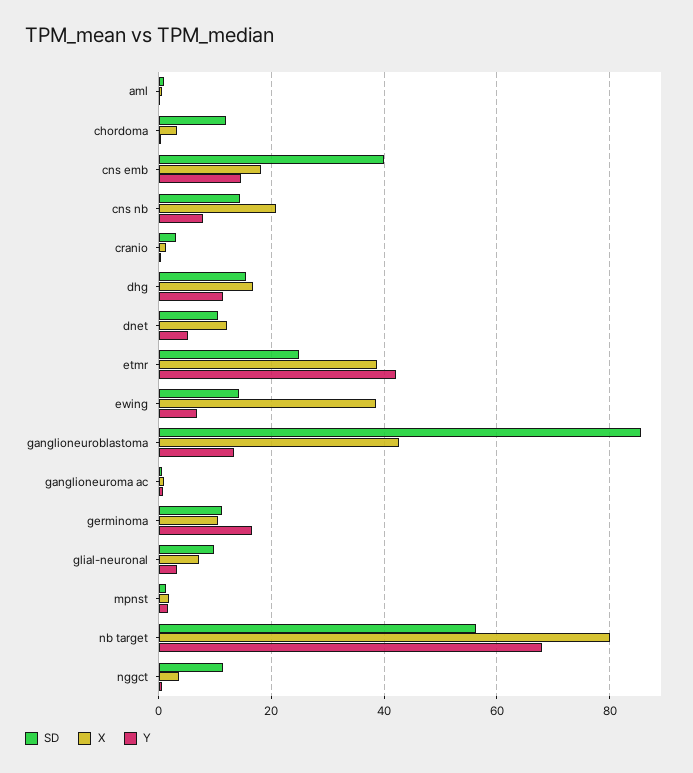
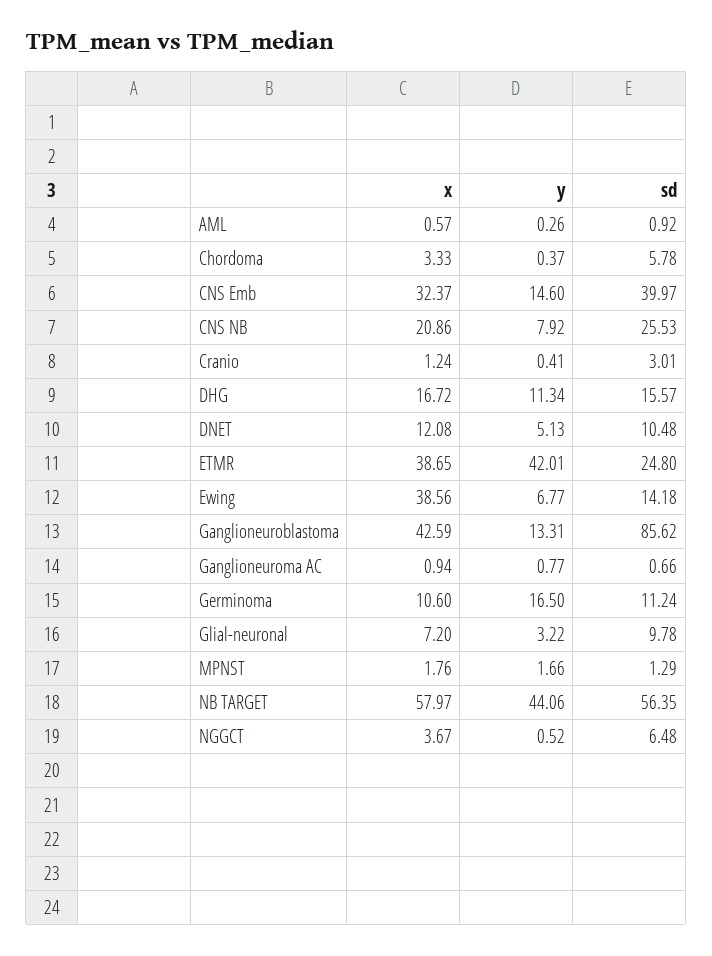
  {
    "SD": {
      "aml": 0.92,
-     "chordoma": 12,
+     "chordoma": 5.78,
      "cns emb": 39.97,
-     "cns nb": 14,
+     "cns nb": 25.53,
      "cranio": 3.01,
      "dhg": 15.57,
      "dnet": 10.48,
      "etmr": 24.8,
      "ewing": 14.18,
      "ganglioneuroblastoma": 85.62,
      "ganglioneuroma ac": 0.66,
      "germinoma": 11.24,
      "glial-neuronal": 9.78,
      "mpnst": 1.29,
      "nb target": 56.35,
-     "nggct": 12
+     "nggct": 6.48
    },
    "X": {
      "aml": 0.57,
      "chordoma": 3.33,
-     "cns emb": 18,
+     "cns emb": 32.37,
      "cns nb": 20.86,
      "cranio": 1.24,
      "dhg": 16.72,
      "dnet": 12.08,
      "etmr": 38.65,
      "ewing": 38.56,
      "ganglioneuroblastoma": 42.59,
      "ganglioneuroma ac": 0.94,
      "germinoma": 10.6,
      "glial-neuronal": 7.2,
      "mpnst": 1.76,
-     "nb target": 80,
+     "nb target": 57.97,
      "nggct": 3.67
    },
    "Y": {
      "aml": 0.26,
      "chordoma": 0.37,
      "cns emb": 14.6,
      "cns nb": 7.92,
      "cranio": 0.41,
      "dhg": 11.34,
      "dnet": 5.13,
      "etmr": 42.01,
      "ewing": 6.77,
      "ganglioneuroblastoma": 13.31,
      "ganglioneuroma ac": 0.77,
      "germinoma": 16.5,
      "glial-neuronal": 3.22,
      "mpnst": 1.66,
-     "nb target": 68,
+     "nb target": 44.06,
      "nggct": 0.52
    }
  }

